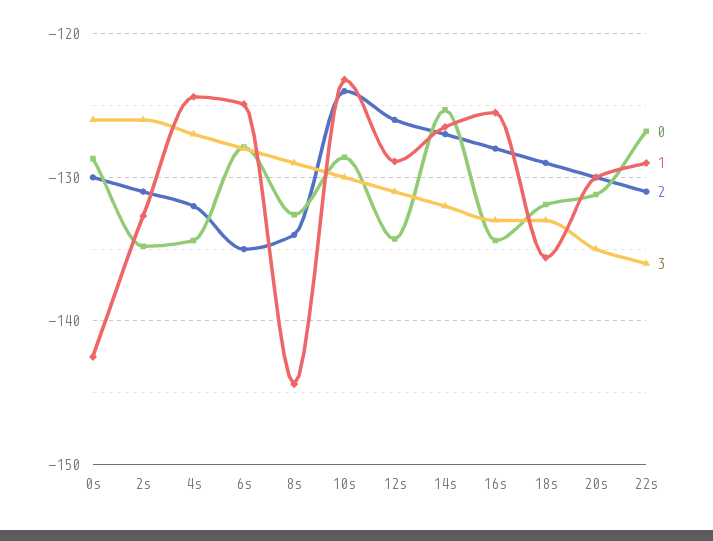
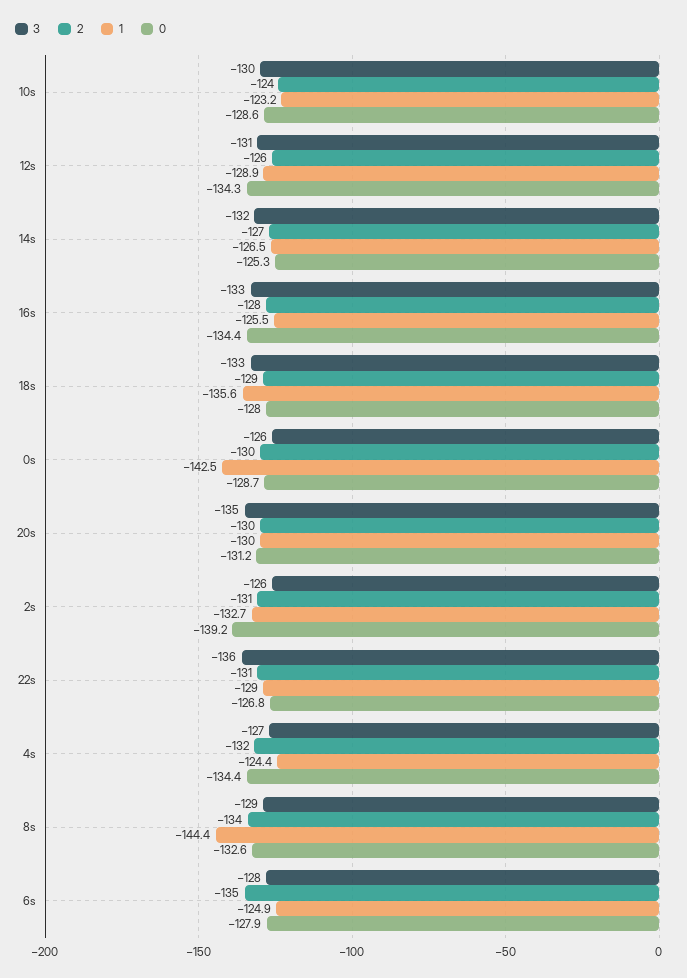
  {
    "0": {
      "0s": -128.7,
-     "2s": -135,
+     "2s": -139.2,
      "4s": -134.4,
      "6s": -127.9,
      "8s": -132.6,
      "10s": -128.6,
      "12s": -134.3,
      "14s": -125.3,
      "16s": -134.4,
-     "18s": -132,
+     "18s": -128,
      "20s": -131.2,
      "22s": -126.8
    },
    "1": {
      "0s": -142.5,
      "2s": -132.7,
      "4s": -124.4,
      "6s": -124.9,
      "8s": -144.4,
      "10s": -123.2,
      "12s": -128.9,
      "14s": -126.5,
      "16s": -125.5,
      "18s": -135.6,
      "20s": -130,
      "22s": -129
    },
    "2": {
      "0s": -130,
      "2s": -131,
      "4s": -132,
      "6s": -135,
      "8s": -134,
      "10s": -124,
      "12s": -126,
      "14s": -127,
      "16s": -128,
      "18s": -129,
      "20s": -130,
      "22s": -131
    },
    "3": {
      "0s": -126,
      "2s": -126,
      "4s": -127,
      "6s": -128,
      "8s": -129,
      "10s": -130,
      "12s": -131,
      "14s": -132,
      "16s": -133,
      "18s": -133,
      "20s": -135,
      "22s": -136
    }
  }

